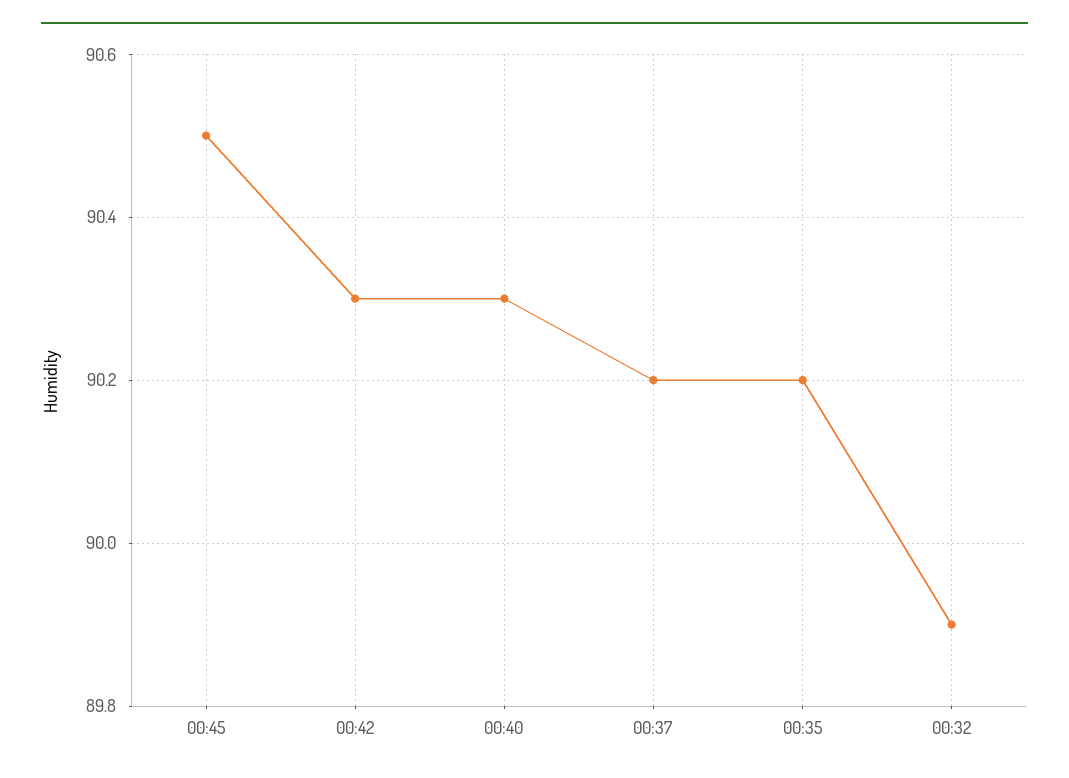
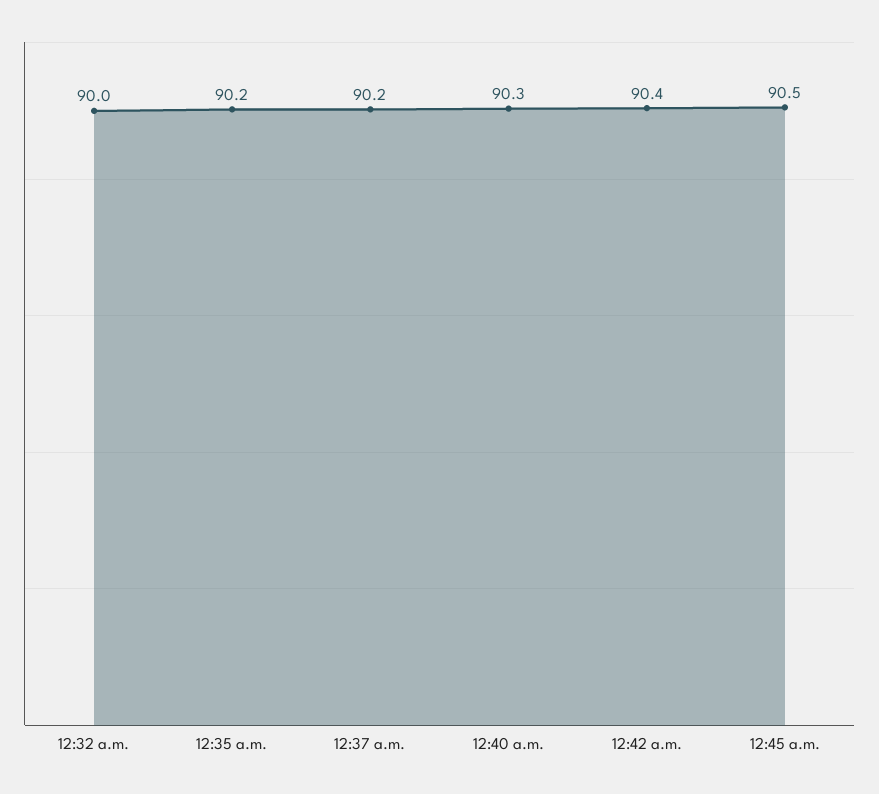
  {
    "00:45": 90.5,
-   "00:42": 90.3,
+   "00:42": 90.4,
    "00:40": 90.3,
    "00:37": 90.2,
    "00:35": 90.2,
-   "00:32": 89.9
+   "00:32": 90
  }

